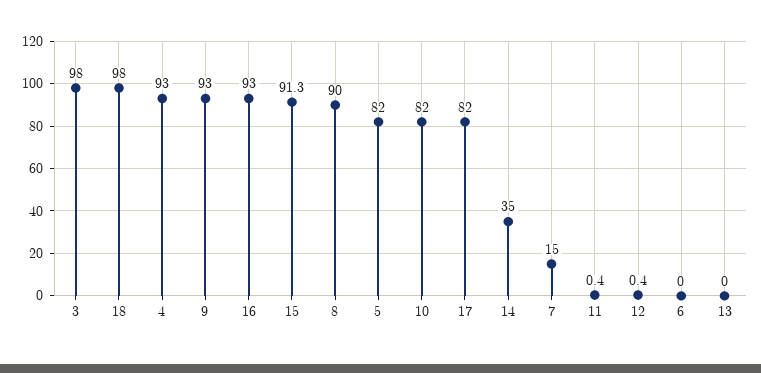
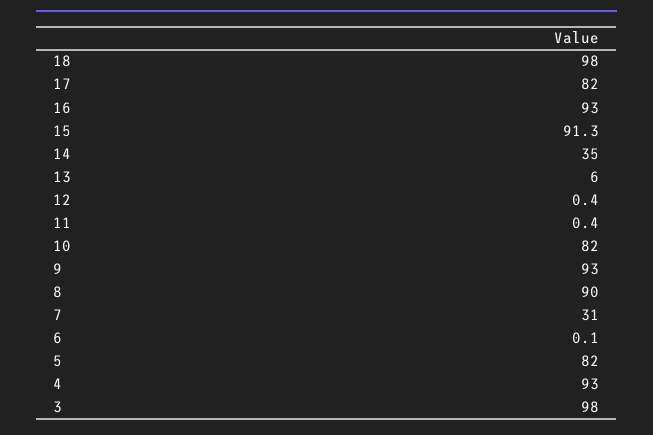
  {
    "3": 98,
    "18": 98,
    "4": 93,
    "9": 93,
    "16": 93,
    "15": 91.3,
    "8": 90,
    "5": 82,
    "10": 82,
    "17": 82,
    "14": 35,
-   "7": 15,
+   "7": 31,
    "11": 0.4,
    "12": 0.4,
-   "6": 0,
+   "6": 0.1,
-   "13": 0
+   "13": 6
  }

